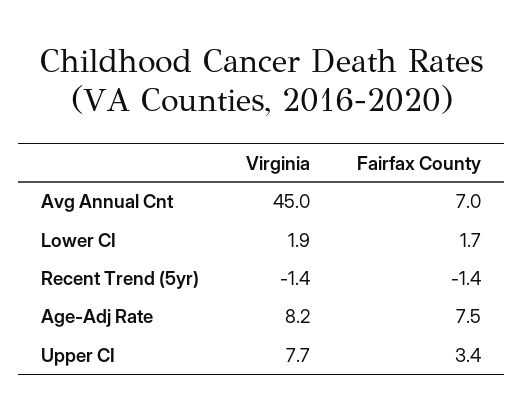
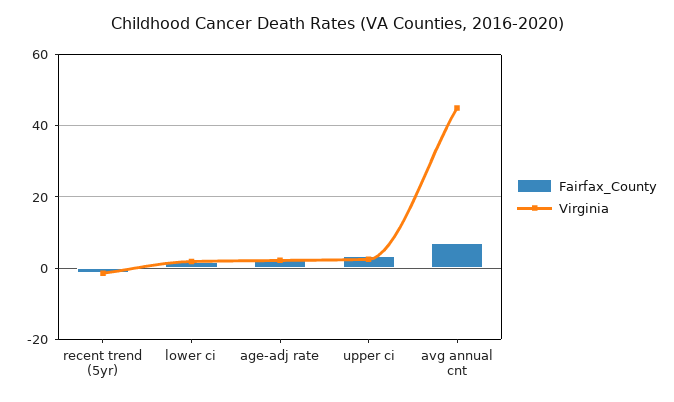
  {
    "Virginia": {
      "Avg Annual Cnt": 45,
      "Lower CI": 1.9,
      "Recent Trend (5yr)": -1.4,
-     "Age-Adj Rate": 8.2,
+     "Age-Adj Rate": 2,
-     "Upper CI": 7.7
+     "Upper CI": 2
    },
    "Fairfax County": {
      "Avg Annual Cnt": 7,
      "Lower CI": 1.7,
      "Recent Trend (5yr)": -1.4,
-     "Age-Adj Rate": 7.5,
+     "Age-Adj Rate": 2,
      "Upper CI": 3.4
    }
  }

